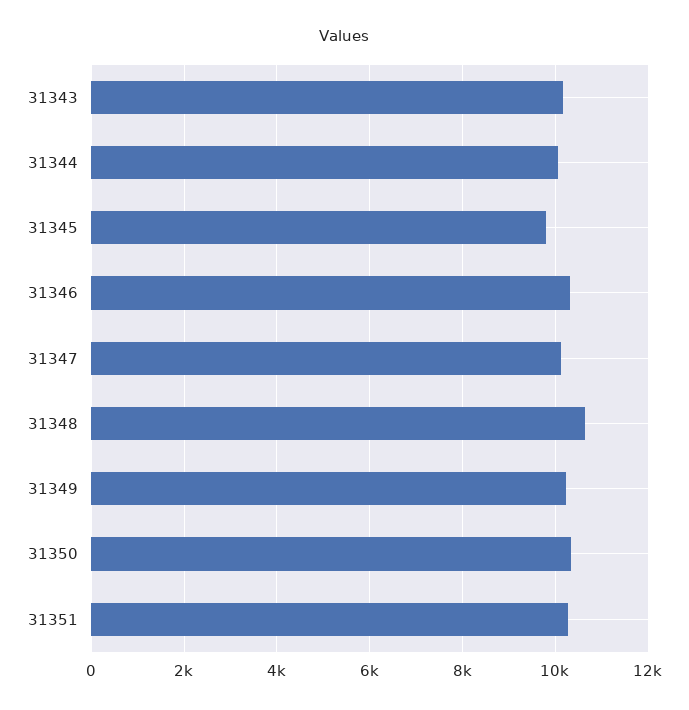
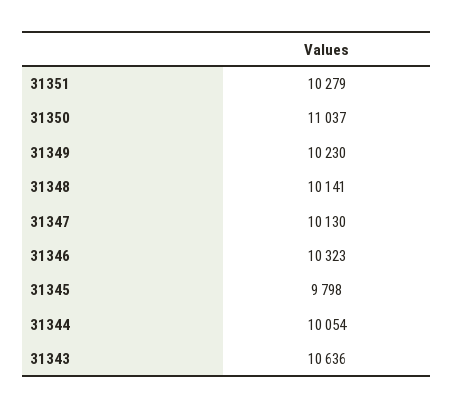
  {
-   "31343": 10200,
+   "31343": 10636,
    "31344": 10054,
    "31345": 9798,
    "31346": 10323,
    "31347": 10130,
-   "31348": 10600,
+   "31348": 10141,
    "31349": 10230,
-   "31350": 10400,
+   "31350": 11037,
    "31351": 10279
  }

